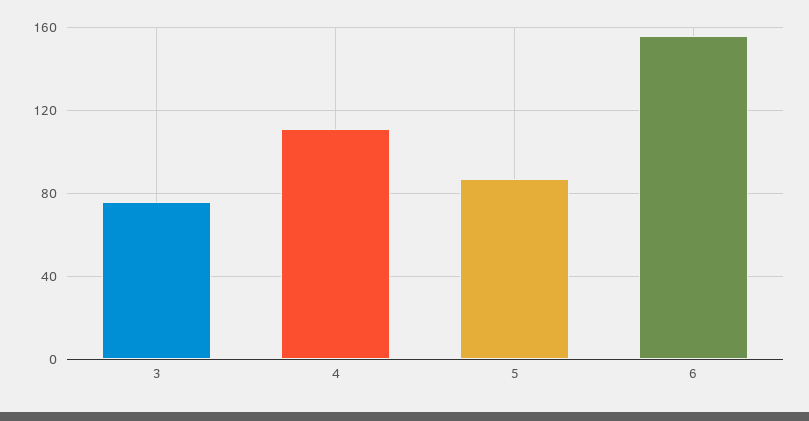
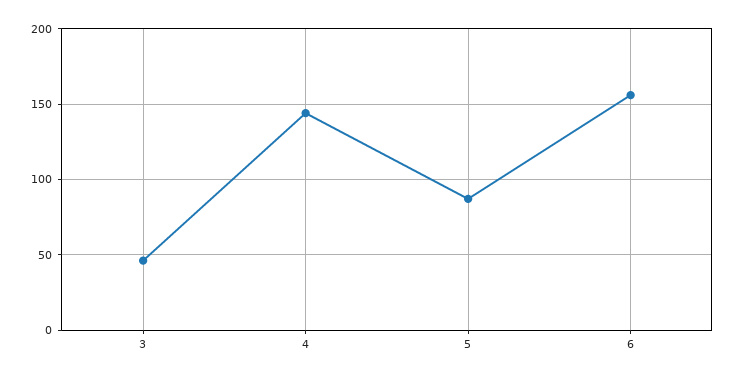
  {
-   "3": 75,
+   "3": 45,
-   "4": 110,
+   "4": 145,
    "5": 85,
    "6": 155
  }

